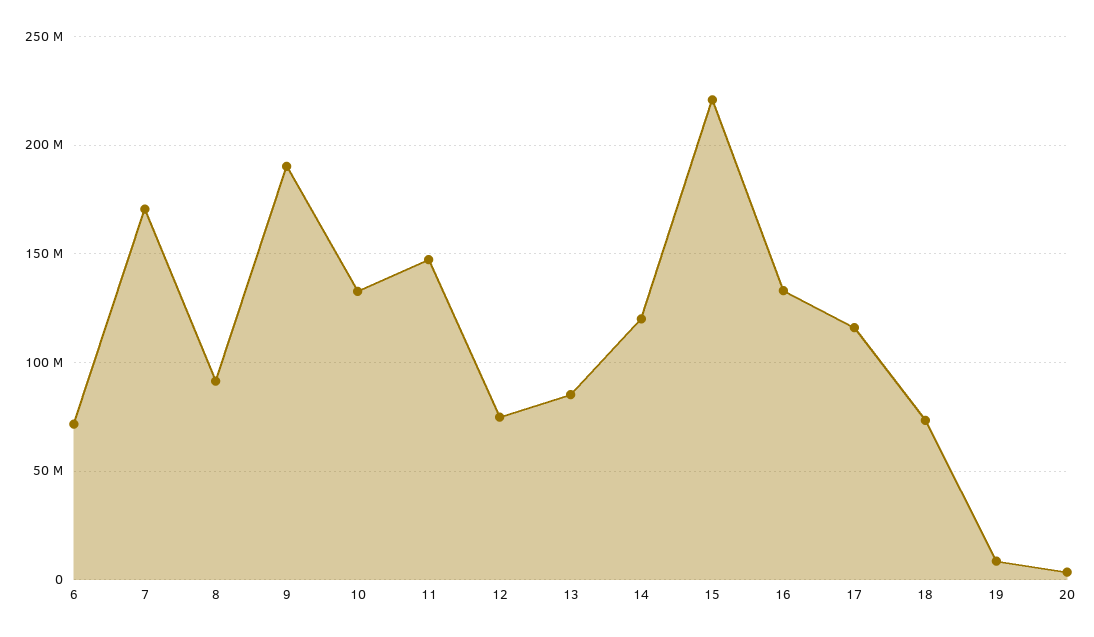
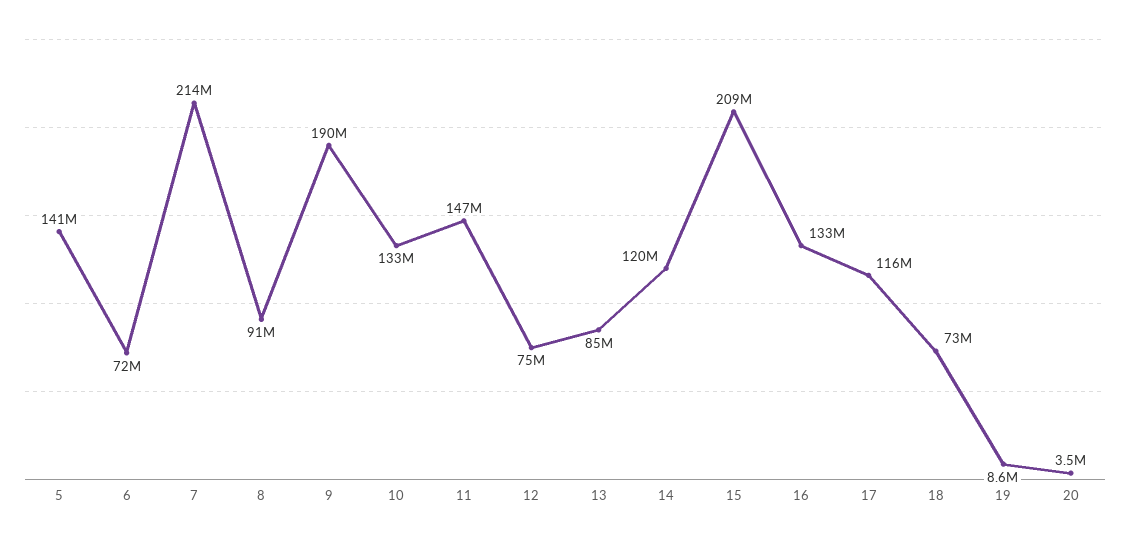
  {
    "6": 72000000,
-   "7": 170000000,
+   "7": 214000000,
    "8": 91000000,
    "9": 190000000,
    "10": 133000000,
    "11": 147000000,
    "12": 75000000,
    "13": 85000000,
    "14": 120000000,
-   "15": 220000000,
+   "15": 209000000,
    "16": 133000000,
    "17": 116000000,
    "18": 73000000,
    "19": 8600000,
-   "20": 3500000
+   "20": 3500000,
+   "5": 141000000
  }

